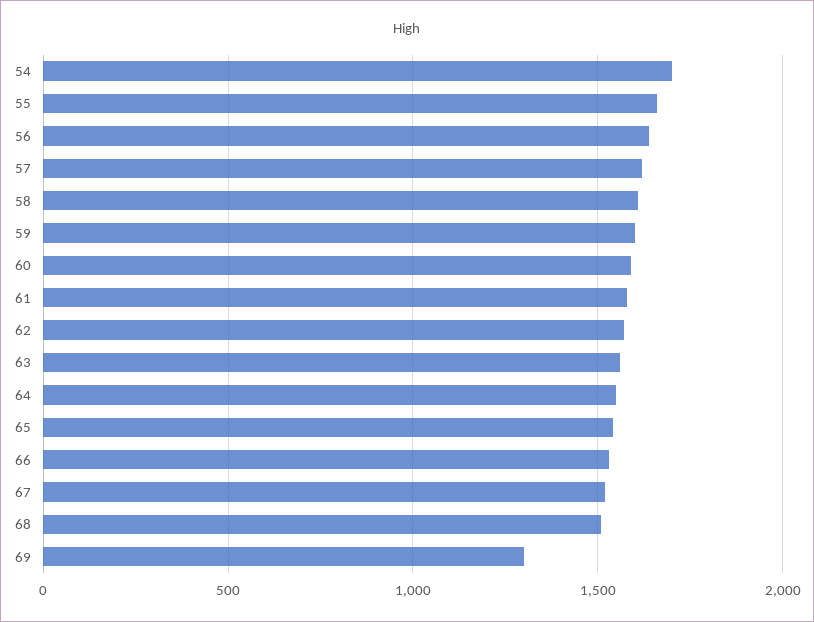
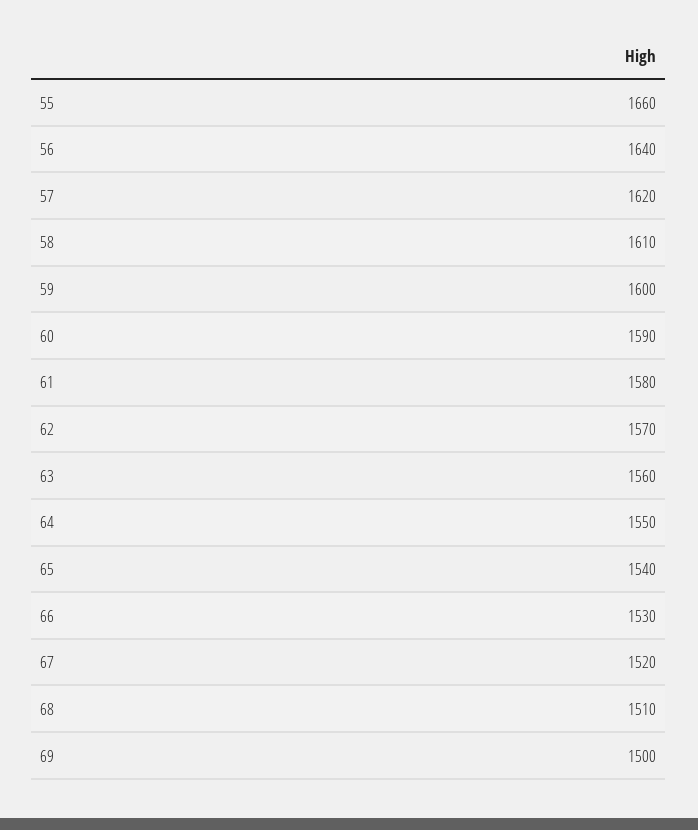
  {
-   "54": 1700,
    "55": 1660,
    "56": 1640,
    "57": 1620,
    "58": 1610,
    "59": 1600,
    "60": 1590,
    "61": 1580,
    "62": 1570,
    "63": 1560,
    "64": 1550,
    "65": 1540,
    "66": 1530,
    "67": 1520,
    "68": 1510,
-   "69": 1300
+   "69": 1500
  }

